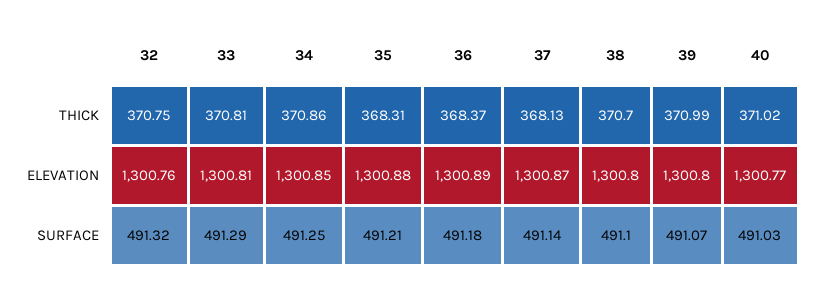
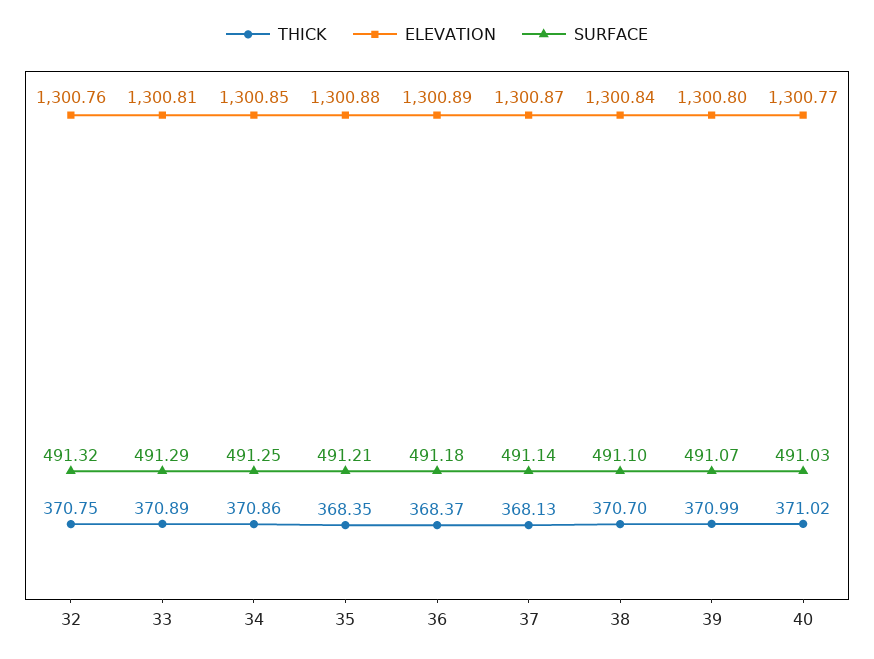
  {
    "THICK": {
      "32": 370.75,
-     "33": 370.81,
+     "33": 370.89,
      "34": 370.86,
-     "35": 368.31,
+     "35": 368.35,
      "36": 368.37,
      "37": 368.13,
      "38": 370.7,
      "39": 370.99,
      "40": 371.02
    },
    "ELEVATION": {
      "32": 1300.76,
      "33": 1300.81,
      "34": 1300.85,
      "35": 1300.88,
      "36": 1300.89,
      "37": 1300.87,
-     "38": 1300.8,
+     "38": 1300.84,
      "39": 1300.8,
      "40": 1300.77
    },
    "SURFACE": {
      "32": 491.32,
      "33": 491.29,
      "34": 491.25,
      "35": 491.21,
      "36": 491.18,
      "37": 491.14,
      "38": 491.1,
      "39": 491.07,
      "40": 491.03
    }
  }

